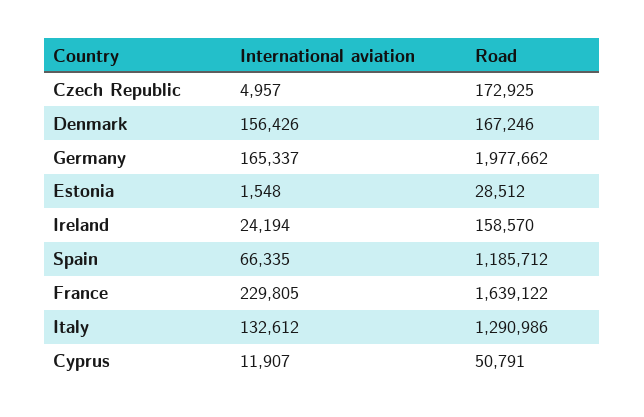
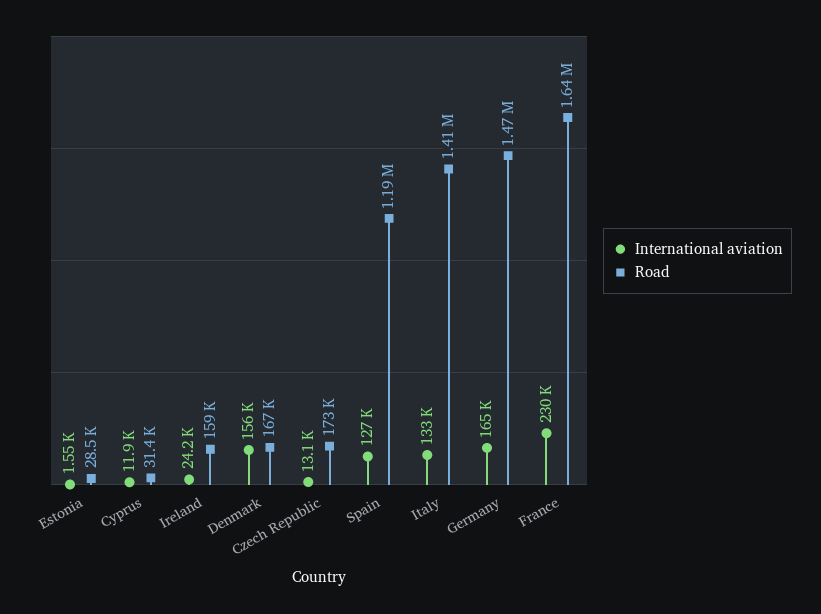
  {
    "International aviation": {
-     "Czech Republic": 4957,
+     "Czech Republic": 13100,
      "Denmark": 156426,
      "Germany": 165337,
      "Estonia": 1548,
      "Ireland": 24194,
-     "Spain": 66335,
+     "Spain": 127000,
      "France": 229805,
      "Italy": 132612,
      "Cyprus": 11907
    },
    "Road": {
      "Czech Republic": 172925,
      "Denmark": 167246,
-     "Germany": 1977662,
+     "Germany": 1470000,
      "Estonia": 28512,
      "Ireland": 158570,
      "Spain": 1185712,
      "France": 1639122,
-     "Italy": 1290986,
+     "Italy": 1410000,
-     "Cyprus": 50791
+     "Cyprus": 31400
    }
  }

